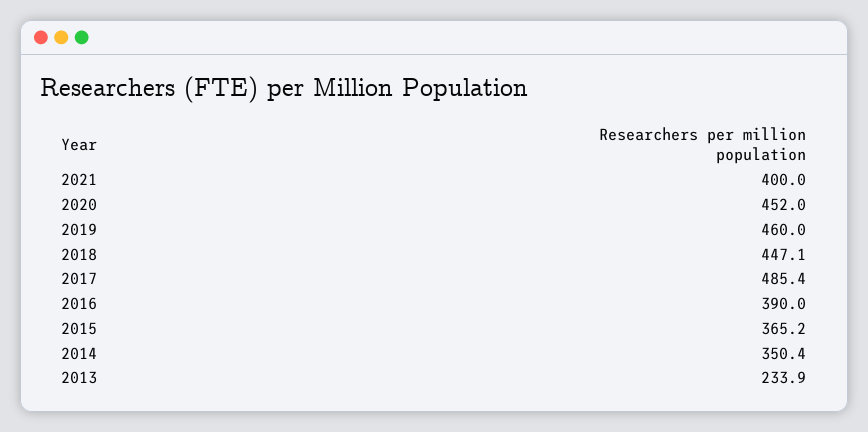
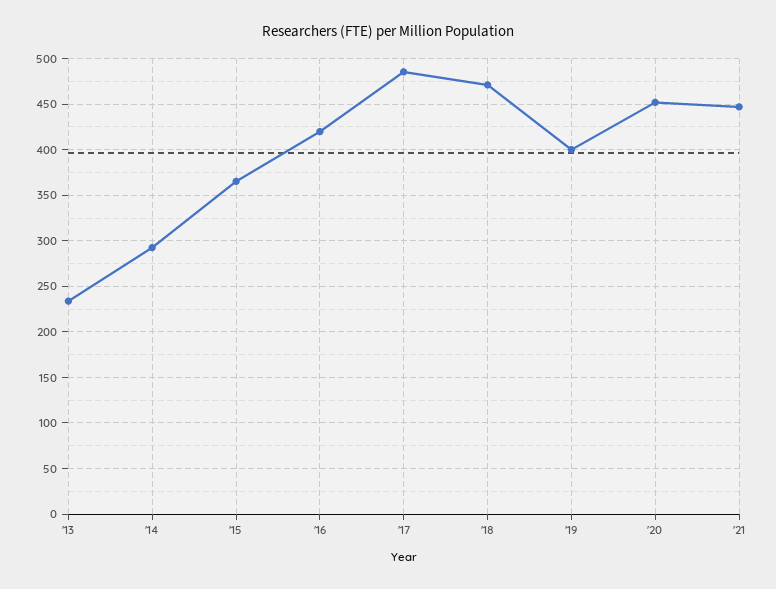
  {
-   "2021": 400,
+   "2021": 450,
    "2020": 452,
-   "2019": 460,
+   "2019": 400,
-   "2018": 447.1,
+   "2018": 470,
    "2017": 485.4,
-   "2016": 390,
+   "2016": 420,
    "2015": 365.2,
-   "2014": 350.4,
+   "2014": 290,
    "2013": 233.9
  }

